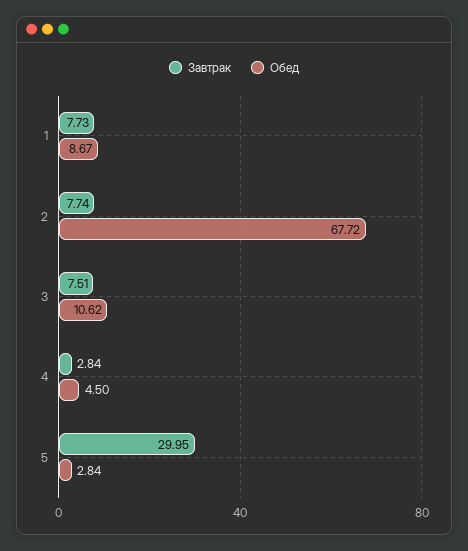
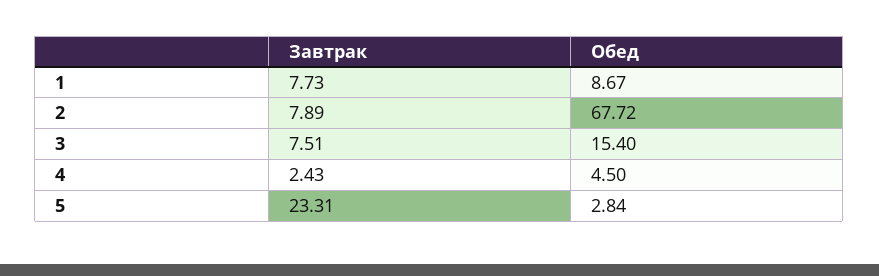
  {
    "Завтрак": {
      "1": 7.73,
-     "2": 7.74,
+     "2": 7.89,
      "3": 7.51,
-     "4": 2.84,
+     "4": 2.43,
-     "5": 29.95
+     "5": 23.31
    },
    "Обед": {
      "1": 8.67,
      "2": 67.72,
-     "3": 10.62,
+     "3": 15.4,
      "4": 4.5,
      "5": 2.84
    }
  }

